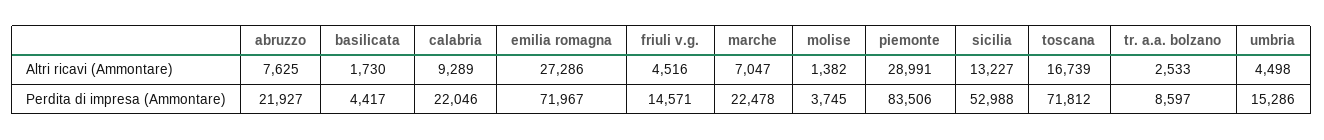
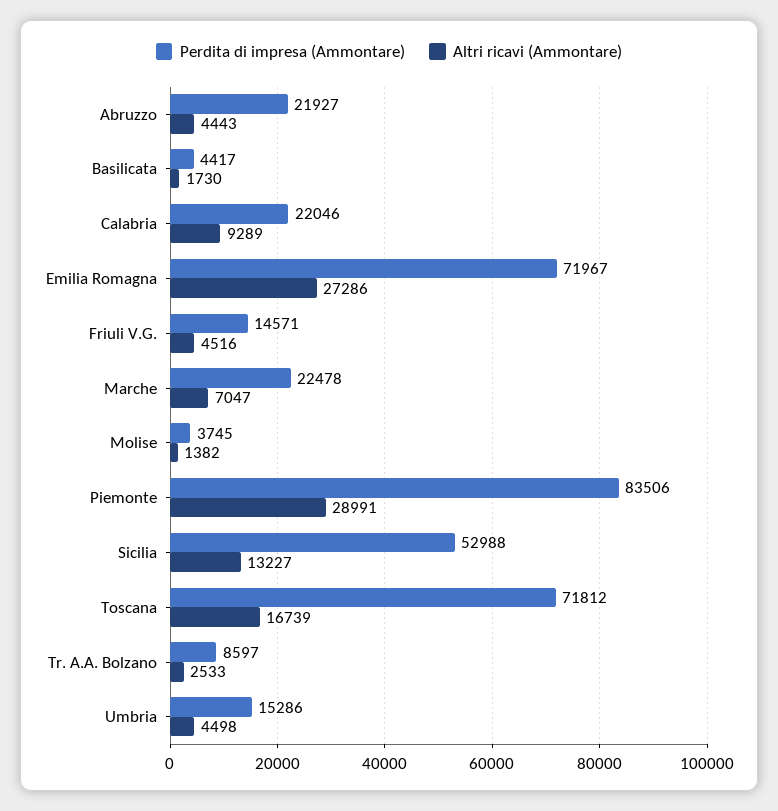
  {
    "Altri ricavi (Ammontare)": {
-     "abruzzo": 7625,
+     "abruzzo": 4443,
      "basilicata": 1730,
      "calabria": 9289,
      "emilia romagna": 27286,
      "friuli v.g.": 4516,
      "marche": 7047,
      "molise": 1382,
      "piemonte": 28991,
      "sicilia": 13227,
      "toscana": 16739,
      "tr. a.a. bolzano": 2533,
      "umbria": 4498
    },
    "Perdita di impresa (Ammontare)": {
      "abruzzo": 21927,
      "basilicata": 4417,
      "calabria": 22046,
      "emilia romagna": 71967,
      "friuli v.g.": 14571,
      "marche": 22478,
      "molise": 3745,
      "piemonte": 83506,
      "sicilia": 52988,
      "toscana": 71812,
      "tr. a.a. bolzano": 8597,
      "umbria": 15286
    }
  }

